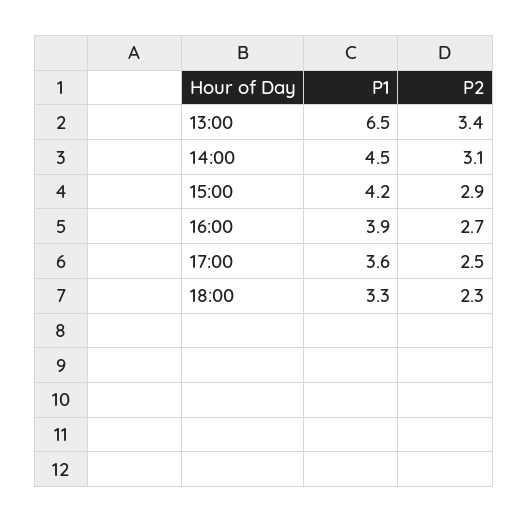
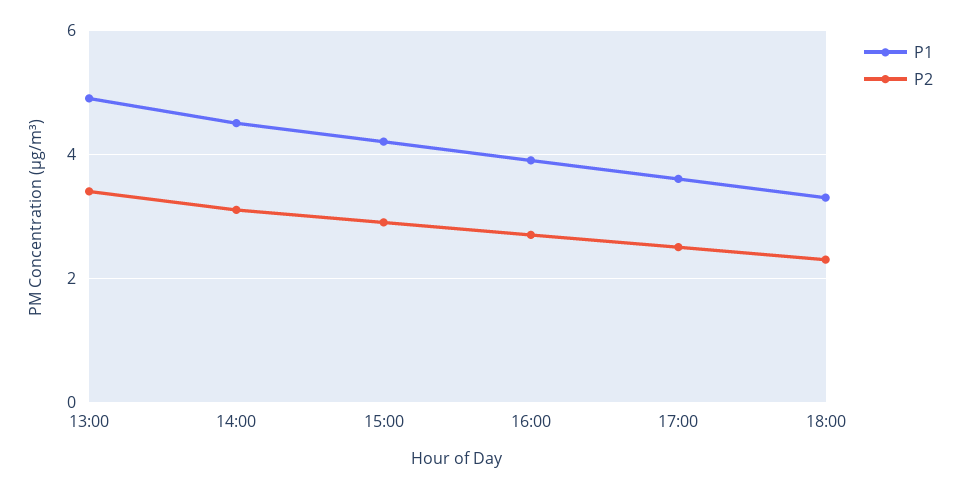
  {
    "P1": {
-     "13:00": 6.5,
+     "13:00": 5,
      "14:00": 4.5,
      "15:00": 4.2,
      "16:00": 3.9,
      "17:00": 3.6,
      "18:00": 3.3
    },
    "P2": {
      "13:00": 3.4,
      "14:00": 3.1,
      "15:00": 2.9,
      "16:00": 2.7,
      "17:00": 2.5,
      "18:00": 2.3
    }
  }

